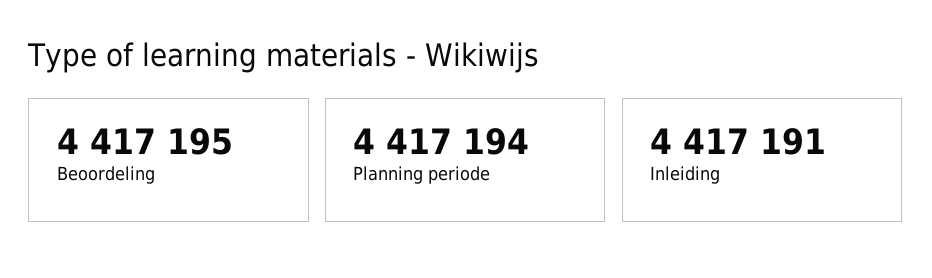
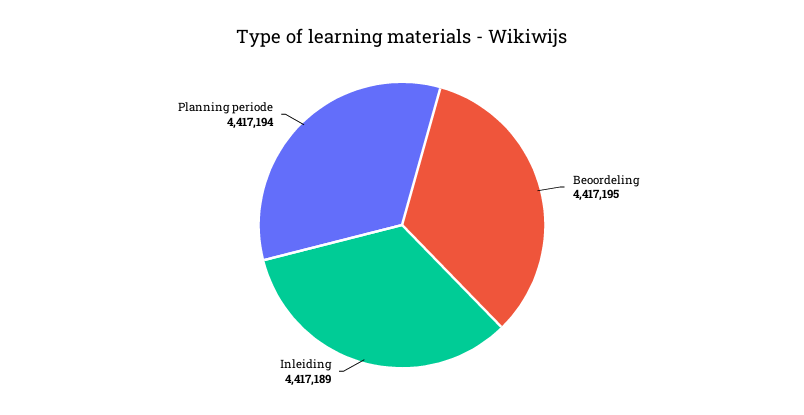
  {
    "Beoordeling": 4417195,
    "Planning periode": 4417194,
-   "Inleiding": 4417191
+   "Inleiding": 4417189
  }

